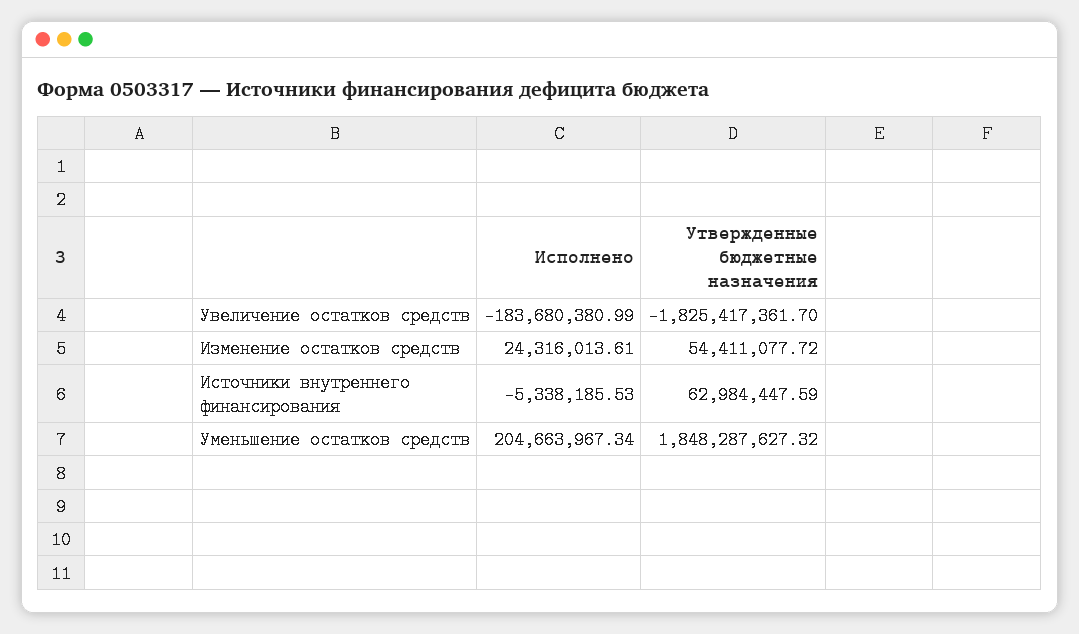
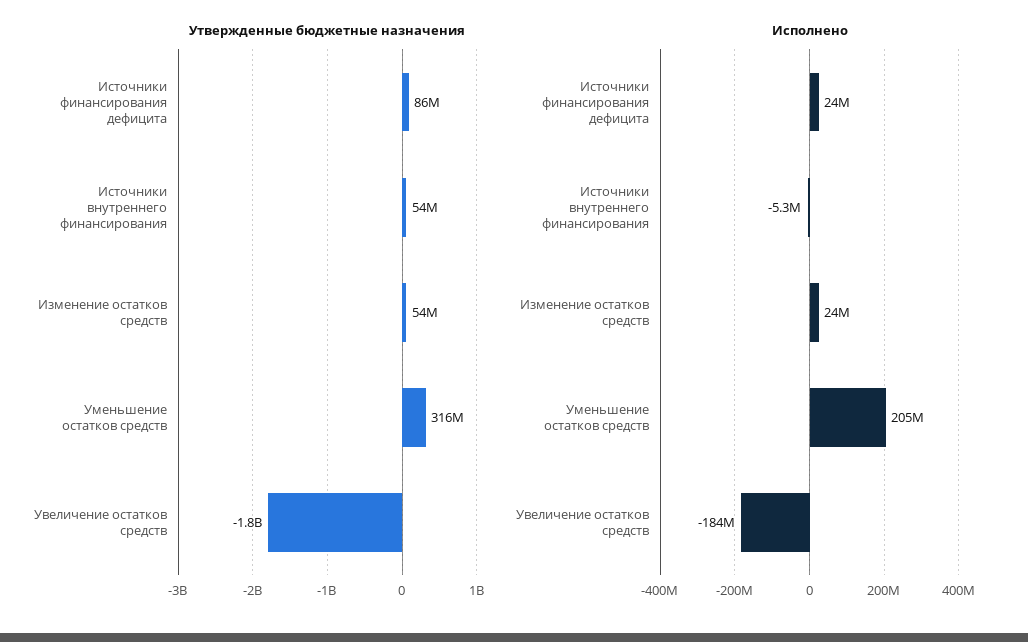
  {
    "Исполнено": {
      "Увеличение остатков средств": -183680380.99,
      "Изменение остатков средств": 24316013.61,
      "Источники внутреннего финансирования": -5338185.53,
-     "Уменьшение остатков средств": 204663967.34
+     "Уменьшение остатков средств": 204663967.34,
+     "Источники финансирования дефицита": 24000000
    },
    "Утвержденные бюджетные назначения": {
      "Увеличение остатков средств": -1825417361.7,
      "Изменение остатков средств": 54411077.72,
-     "Источники внутреннего финансирования": 62984447.59,
+     "Источники внутреннего финансирования": 54000000,
-     "Уменьшение остатков средств": 1848287627.32
+     "Уменьшение остатков средств": 316000000,
+     "Источники финансирования дефицита": 86000000
    }
  }

